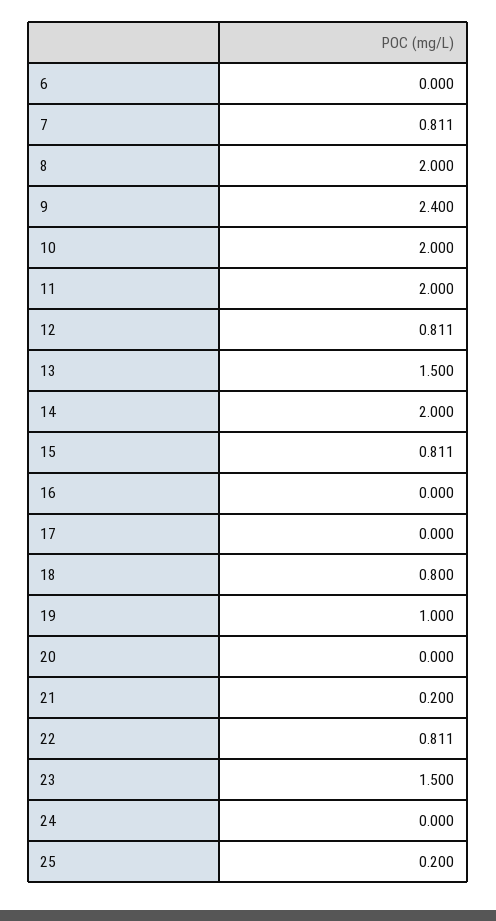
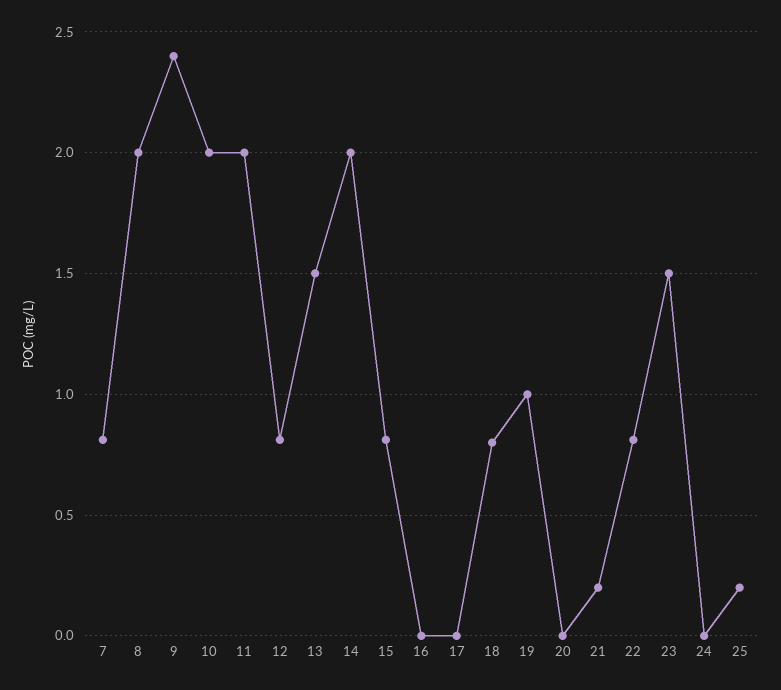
  {
-   "6": 0,
    "7": 0.811,
    "8": 2,
    "9": 2.4,
    "10": 2,
    "11": 2,
    "12": 0.811,
    "13": 1.5,
    "14": 2,
    "15": 0.811,
    "16": 0,
    "17": 0,
    "18": 0.8,
    "19": 1,
    "20": 0,
    "21": 0.2,
    "22": 0.811,
    "23": 1.5,
    "24": 0,
    "25": 0.2
  }

